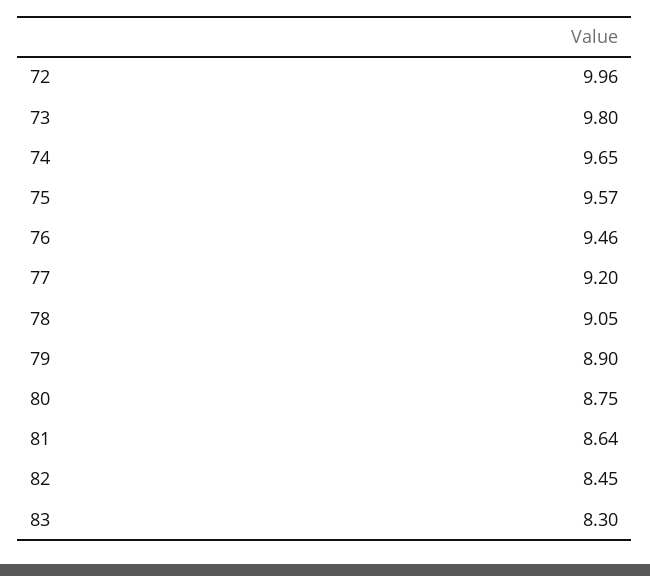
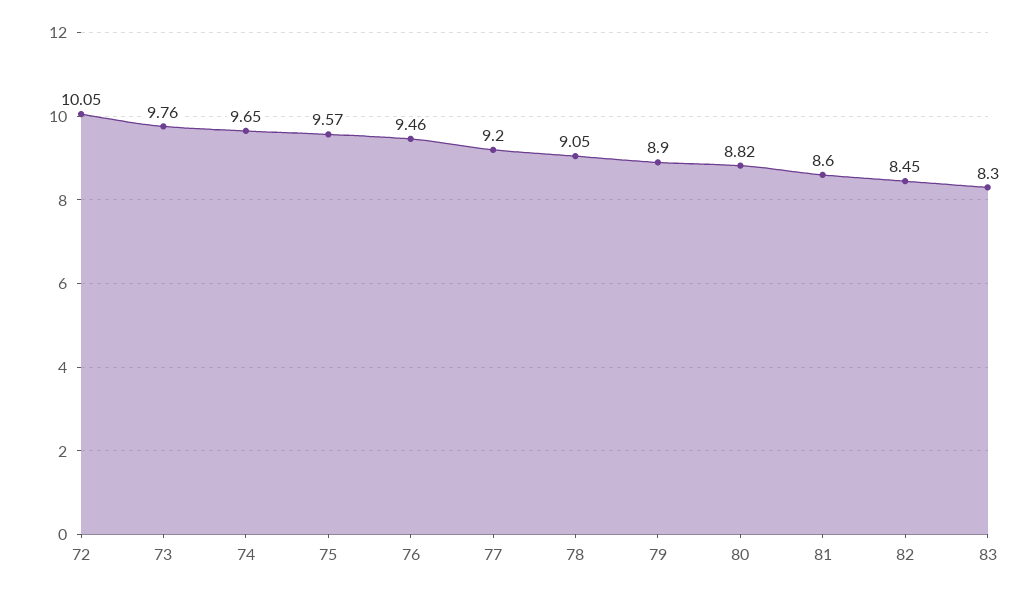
  {
-   "72": 9.96,
+   "72": 10.05,
-   "73": 9.8,
+   "73": 9.76,
    "74": 9.65,
    "75": 9.57,
    "76": 9.46,
    "77": 9.2,
    "78": 9.05,
    "79": 8.9,
-   "80": 8.75,
+   "80": 8.82,
-   "81": 8.64,
+   "81": 8.6,
    "82": 8.45,
    "83": 8.3
  }

